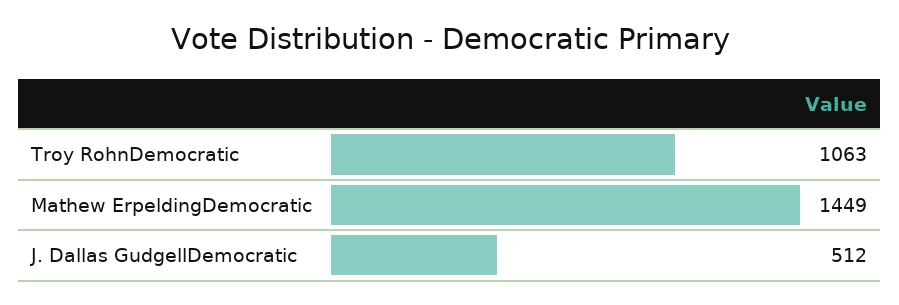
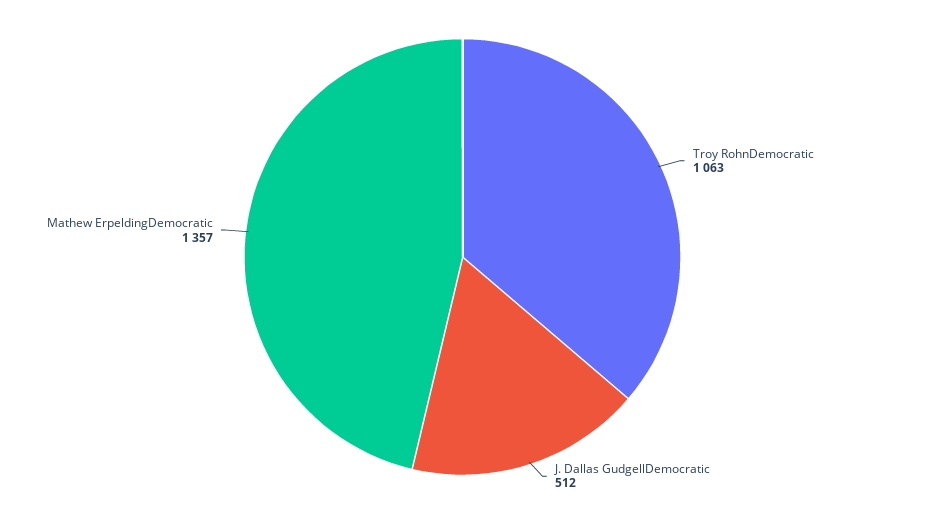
  {
    "Troy RohnDemocratic": 1063,
-   "Mathew ErpeldingDemocratic": 1449,
+   "Mathew ErpeldingDemocratic": 1357,
    "J. Dallas GudgellDemocratic": 512
  }

